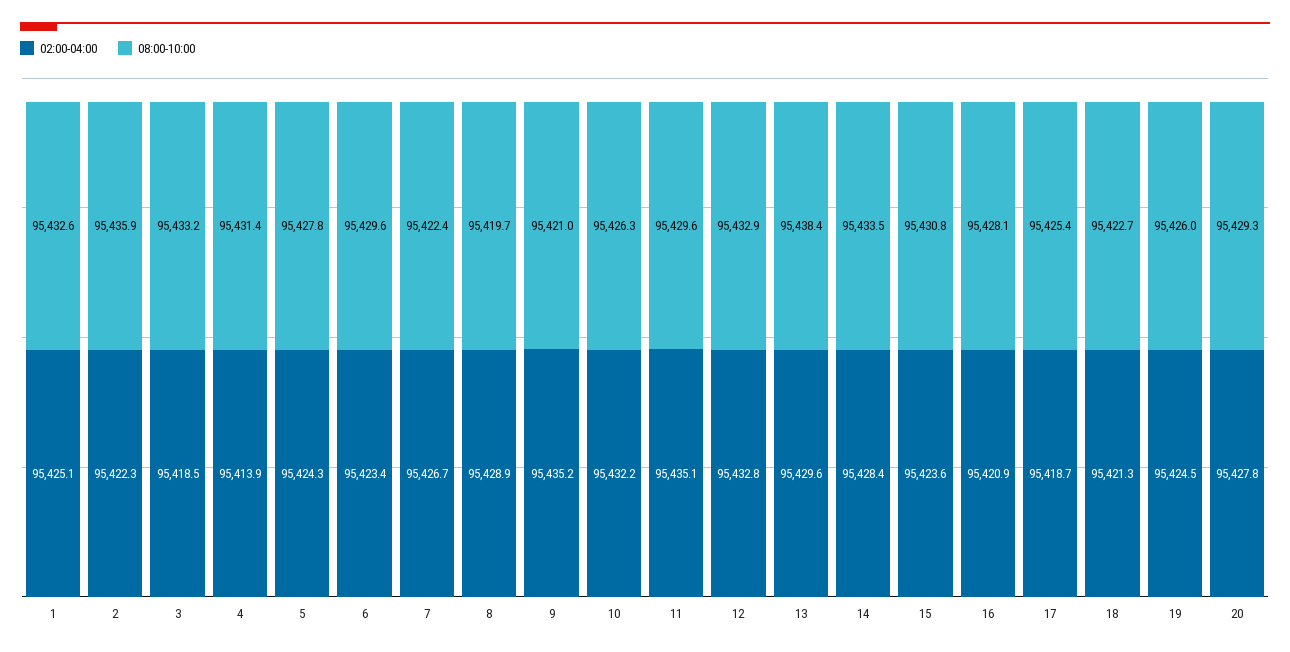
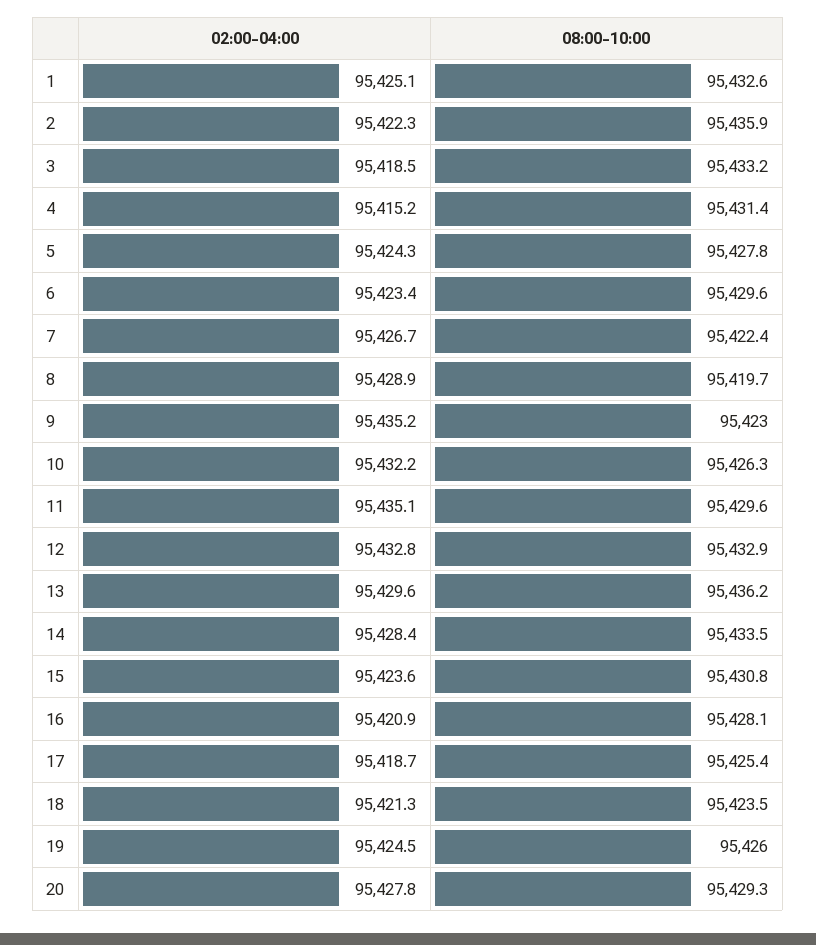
  {
    "02:00-04:00": {
      "1": 95425.1,
      "2": 95422.3,
      "3": 95418.5,
-     "4": 95413.9,
+     "4": 95415.2,
      "5": 95424.3,
      "6": 95423.4,
      "7": 95426.7,
      "8": 95428.9,
      "9": 95435.2,
      "10": 95432.2,
      "11": 95435.1,
      "12": 95432.8,
      "13": 95429.6,
      "14": 95428.4,
      "15": 95423.6,
      "16": 95420.9,
      "17": 95418.7,
      "18": 95421.3,
      "19": 95424.5,
      "20": 95427.8
    },
    "08:00-10:00": {
      "1": 95432.6,
      "2": 95435.9,
      "3": 95433.2,
      "4": 95431.4,
      "5": 95427.8,
      "6": 95429.6,
      "7": 95422.4,
      "8": 95419.7,
-     "9": 95421,
+     "9": 95423,
      "10": 95426.3,
      "11": 95429.6,
      "12": 95432.9,
-     "13": 95438.4,
+     "13": 95436.2,
      "14": 95433.5,
      "15": 95430.8,
      "16": 95428.1,
      "17": 95425.4,
-     "18": 95422.7,
+     "18": 95423.5,
      "19": 95426,
      "20": 95429.3
    }
  }

